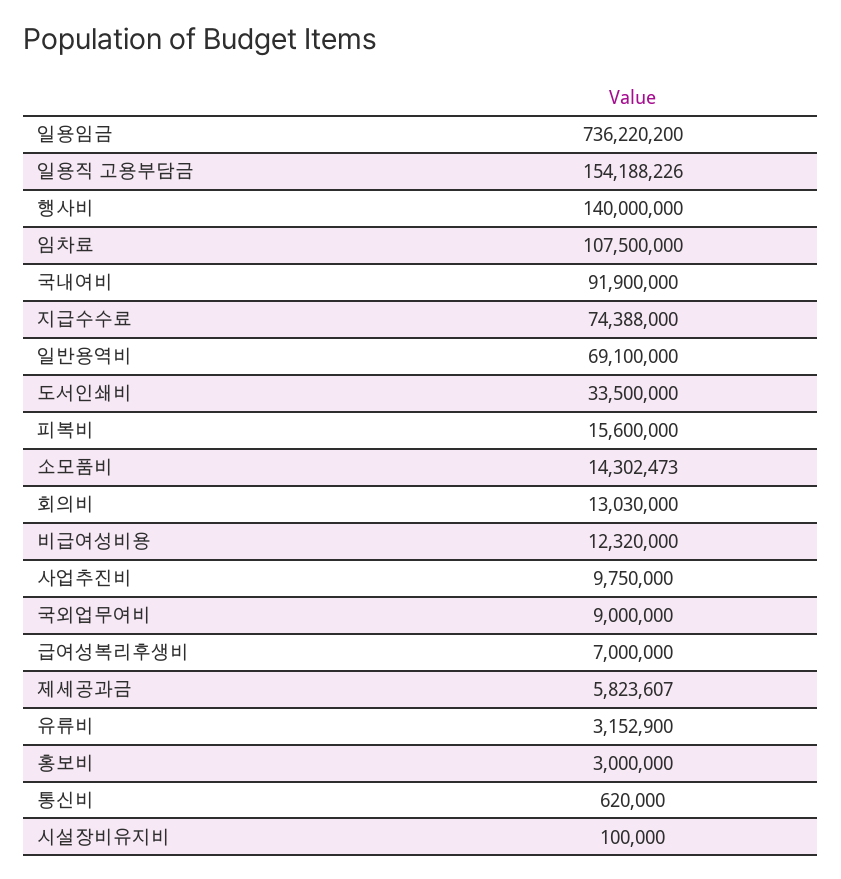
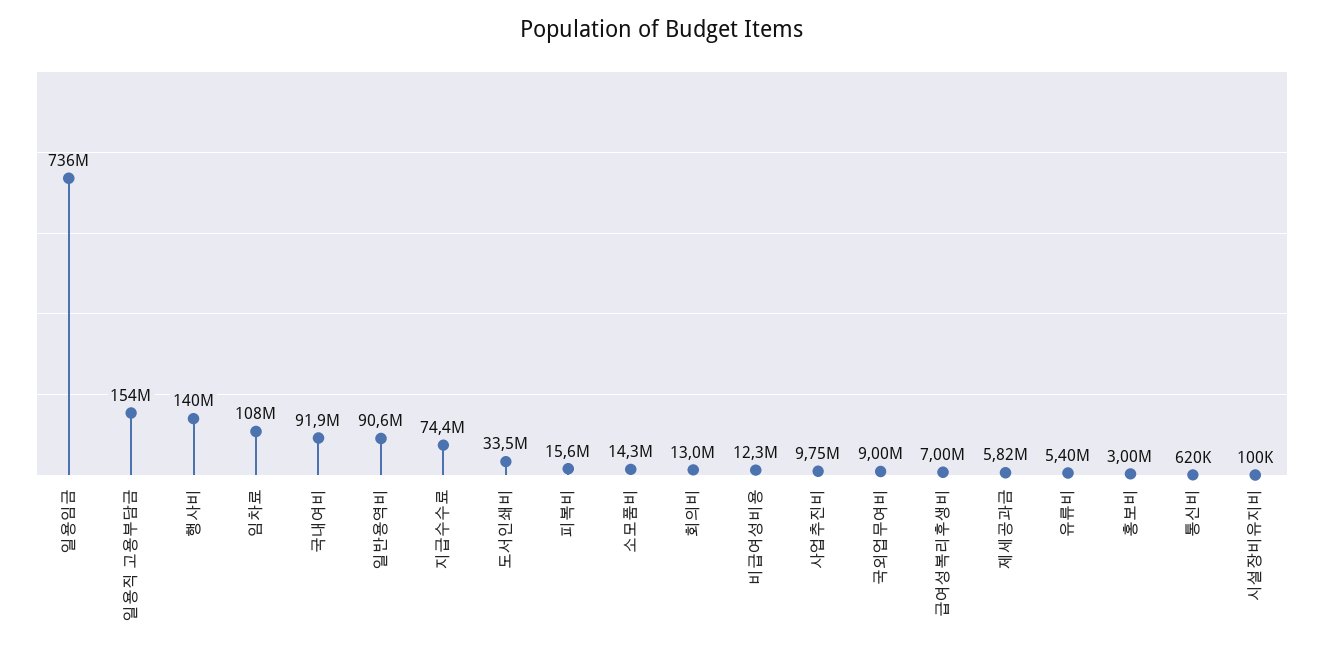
  {
    "일용임금": 736220200,
    "일용직 고용부담금": 154188226,
    "행사비": 140000000,
    "임차료": 107500000,
    "국내여비": 91900000,
    "지급수수료": 74388000,
-   "일반용역비": 69100000,
+   "일반용역비": 90600000,
    "도서인쇄비": 33500000,
    "피복비": 15600000,
    "소모품비": 14302473,
    "회의비": 13030000,
    "비급여성비용": 12320000,
    "사업추진비": 9750000,
    "국외업무여비": 9000000,
    "급여성복리후생비": 7000000,
    "제세공과금": 5823607,
-   "유류비": 3152900,
+   "유류비": 5400000,
    "홍보비": 3000000,
    "통신비": 620000,
    "시설장비유지비": 100000
  }

